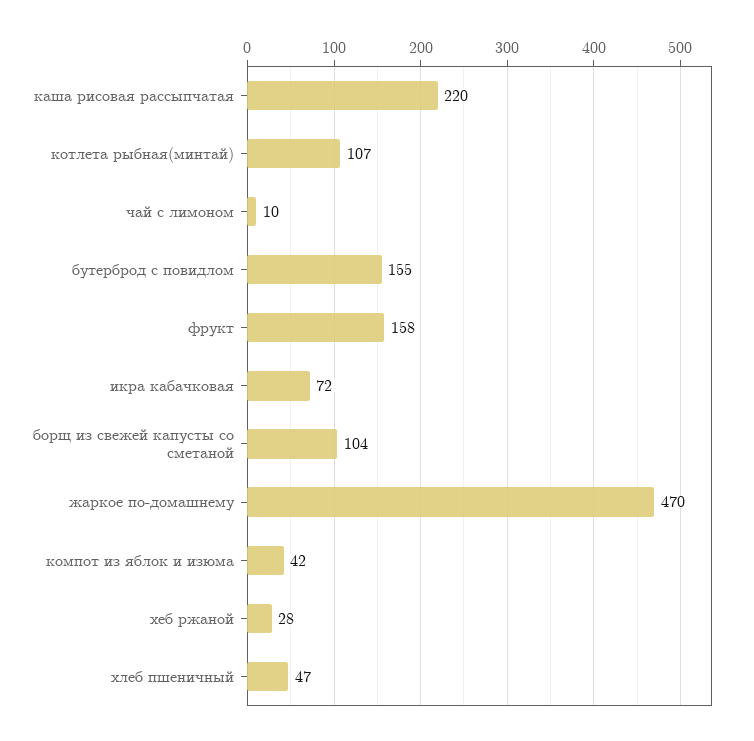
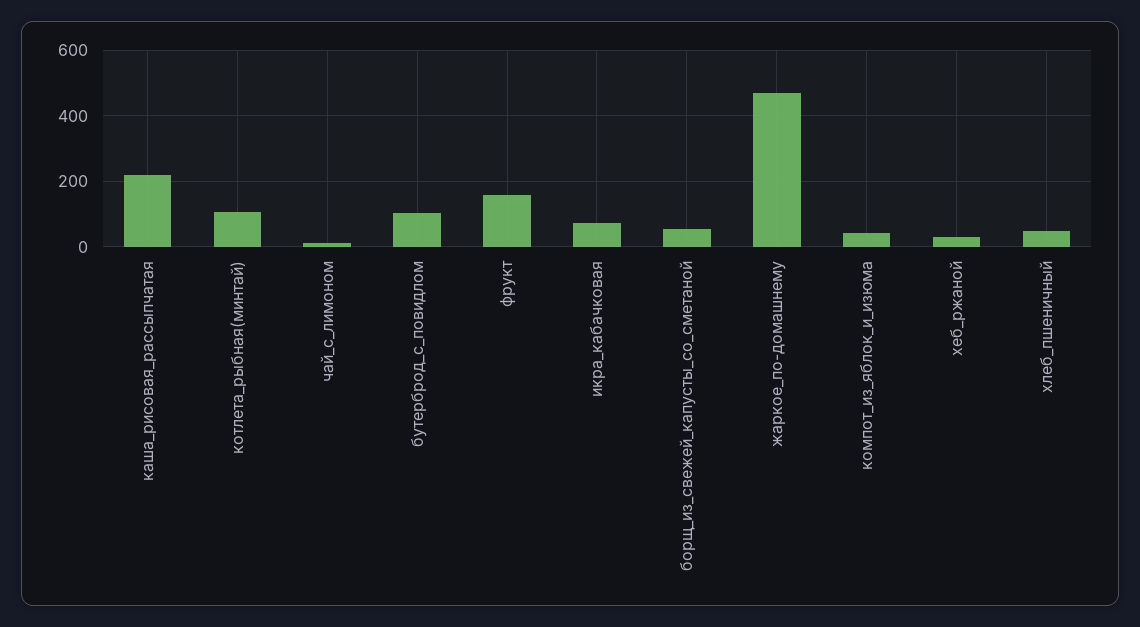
  {
    "каша рисовая рассыпчатая": 220,
    "котлета рыбная(минтай)": 107,
    "чай с лимоном": 10,
-   "бутерброд с повидлом": 155,
+   "бутерброд с повидлом": 100,
    "фрукт": 158,
    "икра кабачковая": 72,
-   "борщ из свежей капусты со сметаной": 104,
+   "борщ из свежей капусты со сметаной": 60,
    "жаркое по-домашнему": 470,
    "компот из яблок и изюма": 42,
    "хеб ржаной": 28,
    "хлеб пшеничный": 47
  }

